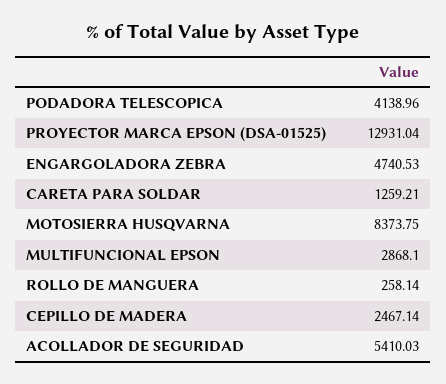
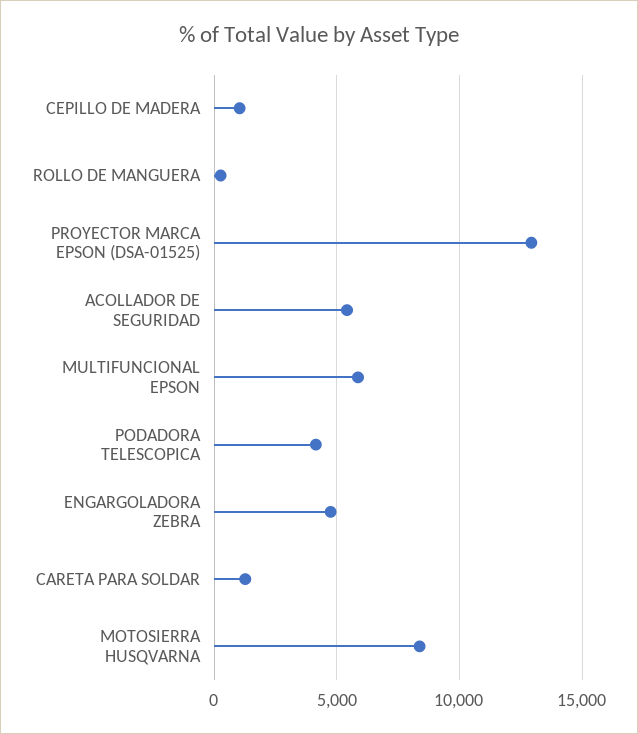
  {
    "PODADORA TELESCOPICA": 4138.96,
    "PROYECTOR MARCA EPSON (DSA-01525)": 12931.04,
    "ENGARGOLADORA ZEBRA": 4740.53,
    "CARETA PARA SOLDAR": 1259.21,
    "MOTOSIERRA HUSQVARNA": 8373.75,
-   "MULTIFUNCIONAL EPSON": 2868.1,
+   "MULTIFUNCIONAL EPSON": 6000,
    "ROLLO DE MANGUERA": 258.14,
-   "CEPILLO DE MADERA": 2467.14,
+   "CEPILLO DE MADERA": 1000,
    "ACOLLADOR DE SEGURIDAD": 5410.03
  }

